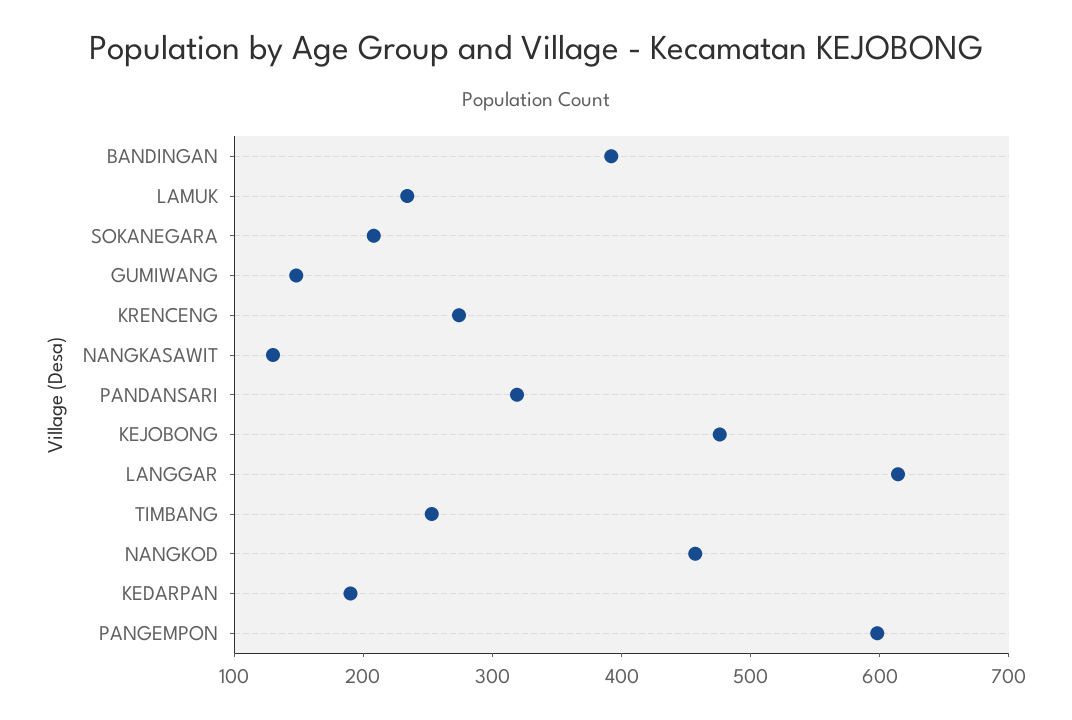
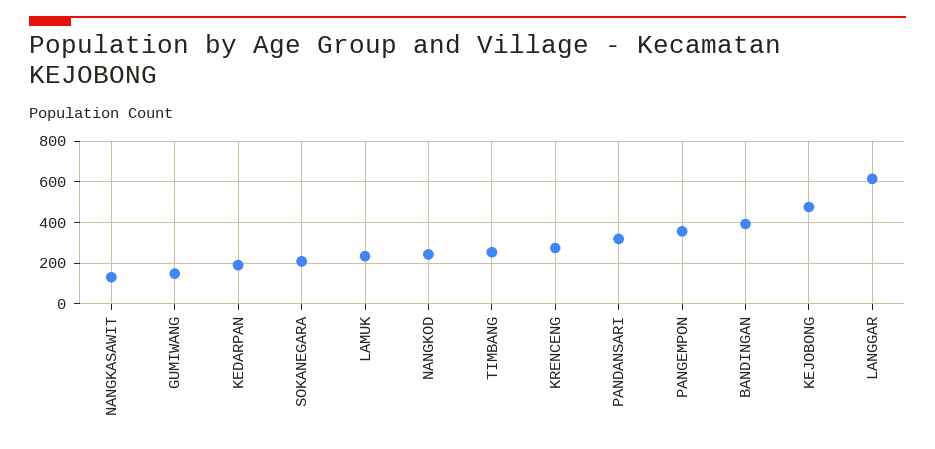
  {
    "BANDINGAN": 400,
    "LAMUK": 240,
    "SOKANEGARA": 200,
    "GUMIWANG": 140,
    "KRENCENG": 280,
    "NANGKASAWIT": 140,
    "PANDANSARI": 320,
    "KEJOBONG": 480,
    "LANGGAR": 620,
    "TIMBANG": 260,
-   "NANGKOD": 460,
+   "NANGKOD": 250,
    "KEDARPAN": 200,
-   "PANGEMPON": 600
+   "PANGEMPON": 350
  }

